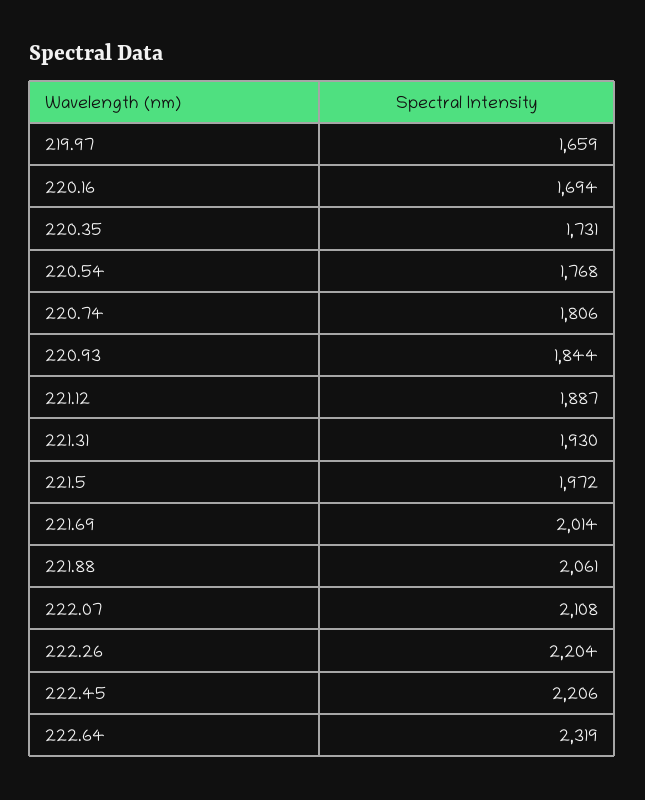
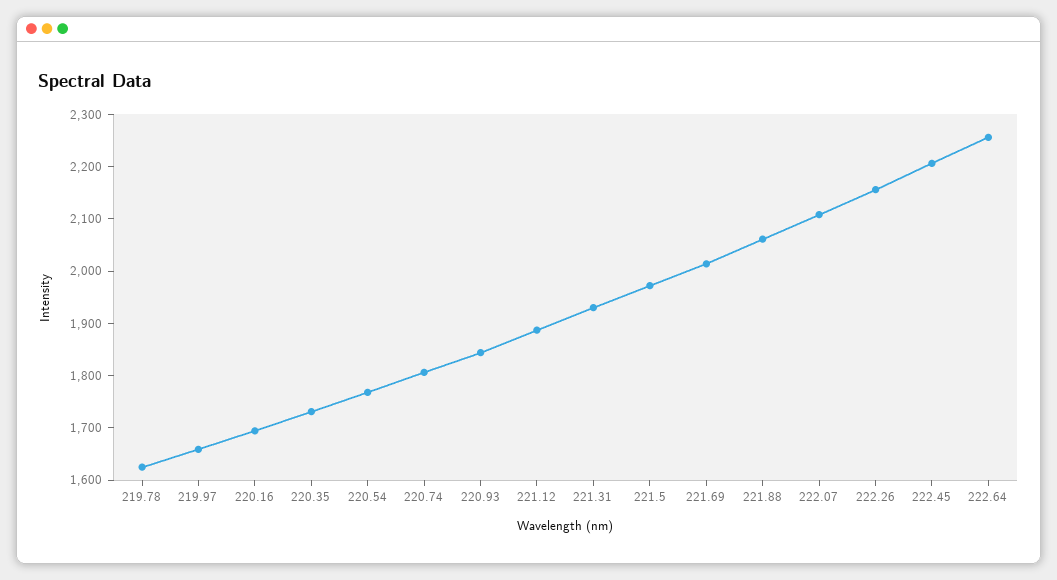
  {
    "219.97": 1659,
    "220.16": 1694,
    "220.35": 1731,
    "220.54": 1768,
    "220.74": 1806,
    "220.93": 1844,
    "221.12": 1887,
    "221.31": 1930,
    "221.5": 1972,
    "221.69": 2014,
    "221.88": 2061,
    "222.07": 2108,
-   "222.26": 2204,
+   "222.26": 2160,
    "222.45": 2206,
-   "222.64": 2319
+   "222.64": 2260,
+   "219.78": 1620
  }

